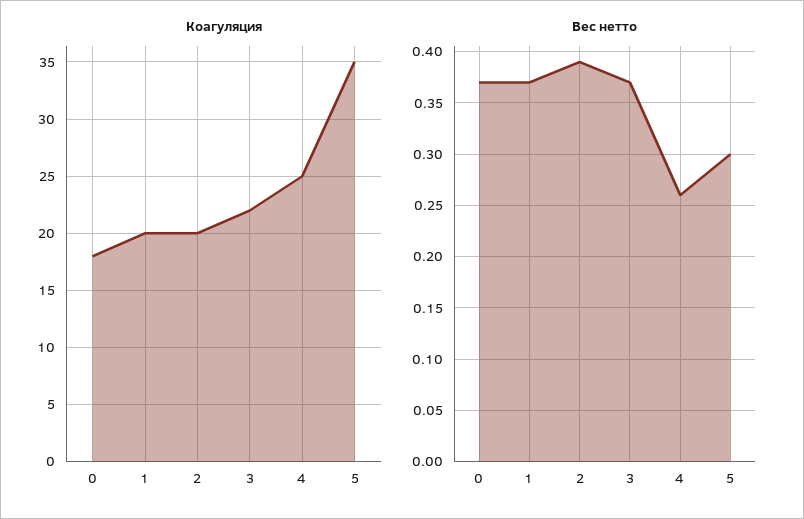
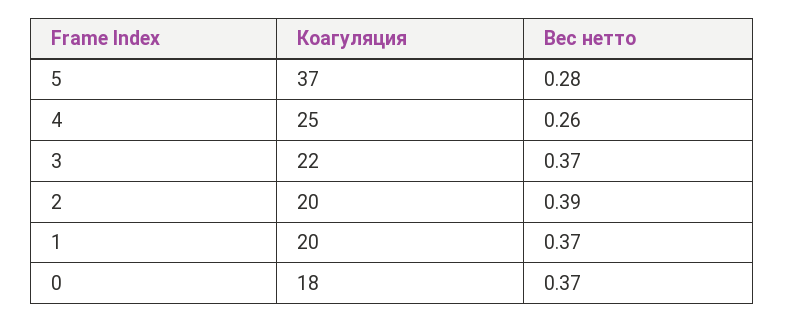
  {
    "Коагуляция": {
      "0": 18,
      "1": 20,
      "2": 20,
      "3": 22,
      "4": 25,
-     "5": 35
+     "5": 37
    },
    "Вес нетто": {
      "0": 0.37,
      "1": 0.37,
      "2": 0.39,
      "3": 0.37,
      "4": 0.26,
-     "5": 0.3
+     "5": 0.28
    }
  }

